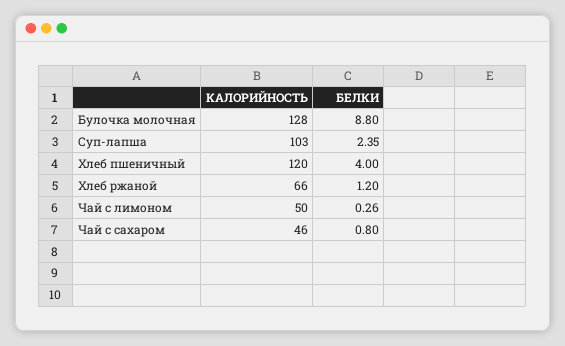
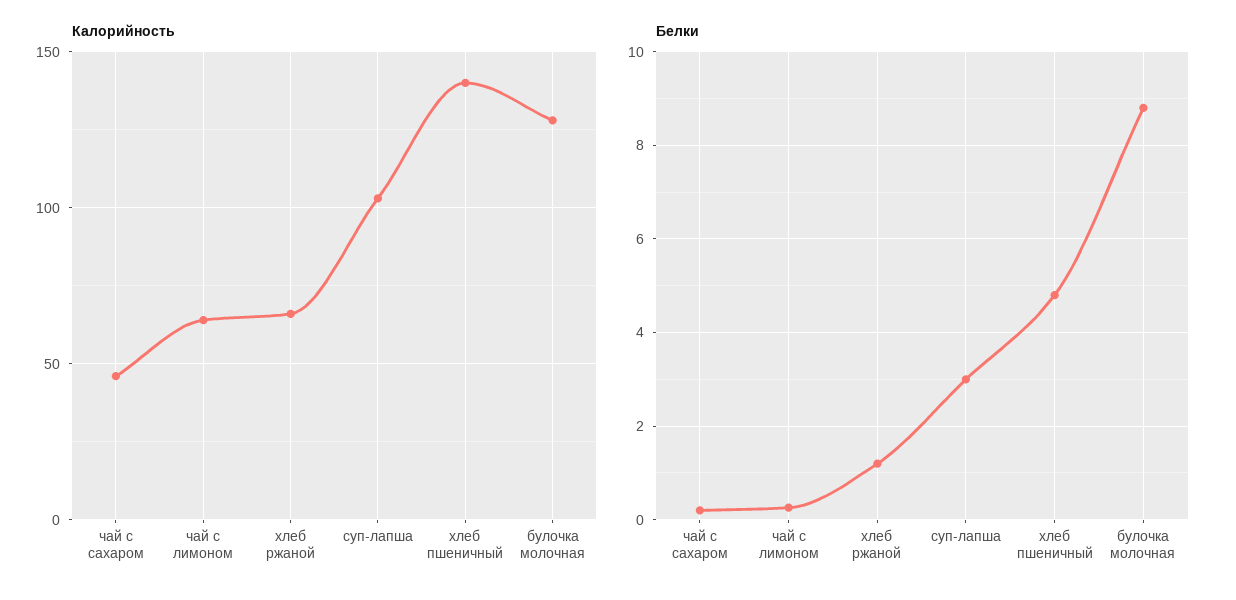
  {
    "КАЛОРИЙНОСТЬ": {
      "Булочка молочная": 128,
      "Суп-лапша": 103,
-     "Хлеб пшеничный": 120,
+     "Хлеб пшеничный": 140,
      "Хлеб ржаной": 66,
-     "Чай с лимоном": 50,
+     "Чай с лимоном": 65,
      "Чай с сахаром": 46
    },
    "БЕЛКИ": {
      "Булочка молочная": 8.8,
-     "Суп-лапша": 2.35,
+     "Суп-лапша": 3,
-     "Хлеб пшеничный": 4,
+     "Хлеб пшеничный": 4.8,
      "Хлеб ржаной": 1.2,
      "Чай с лимоном": 0.26,
-     "Чай с сахаром": 0.8
+     "Чай с сахаром": 0.2
    }
  }

